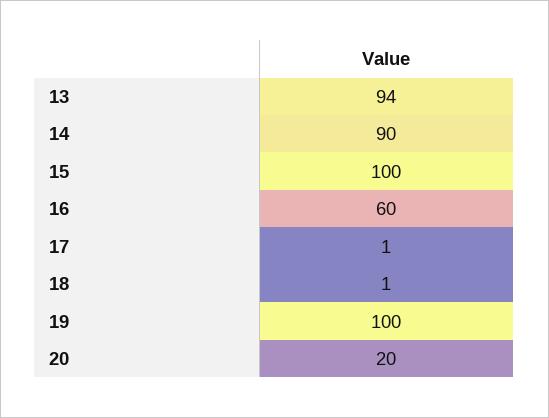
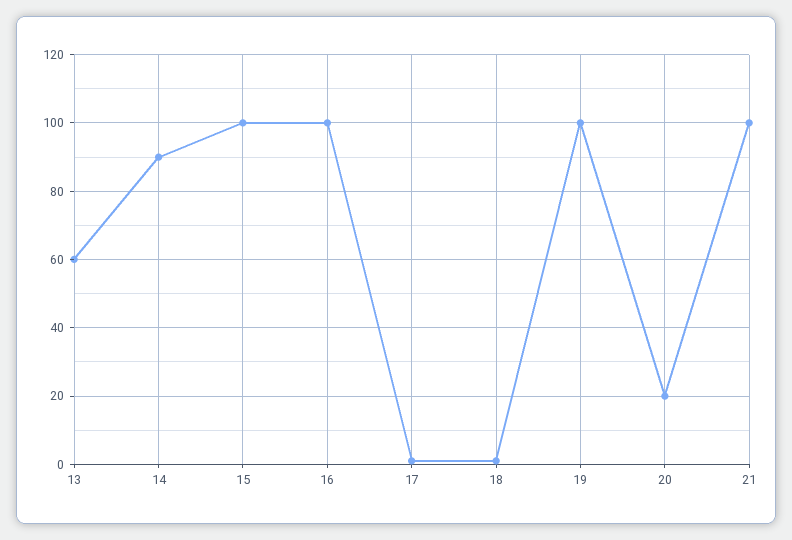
  {
-   "13": 94,
+   "13": 60,
    "14": 90,
    "15": 100,
-   "16": 60,
+   "16": 100,
    "17": 1,
    "18": 1,
    "19": 100,
-   "20": 20
+   "20": 20,
+   "21": 100
  }

